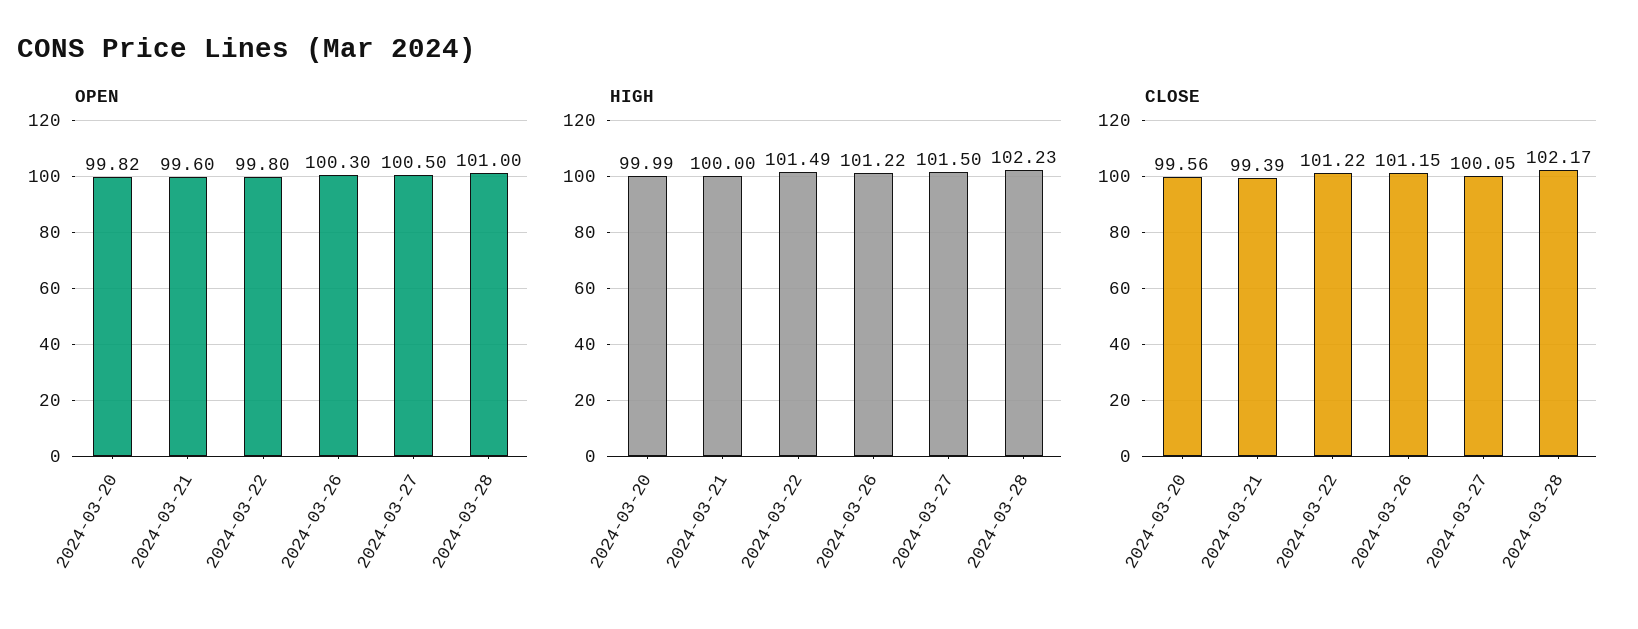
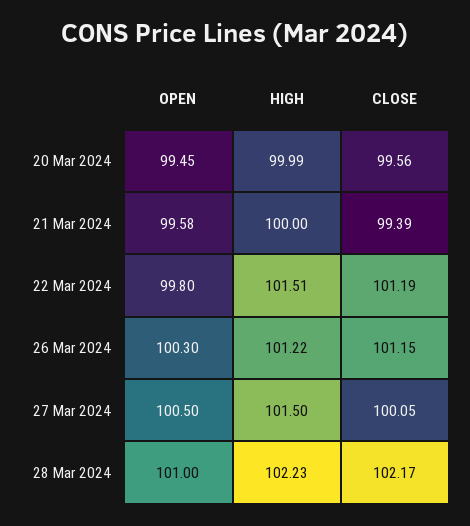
  {
    "OPEN": {
-     "2024-03-20": 99.82,
+     "2024-03-20": 99.45,
-     "2024-03-21": 99.6,
+     "2024-03-21": 99.58,
      "2024-03-22": 99.8,
      "2024-03-26": 100.3,
      "2024-03-27": 100.5,
      "2024-03-28": 101
    },
    "HIGH": {
      "2024-03-20": 99.99,
      "2024-03-21": 100,
-     "2024-03-22": 101.49,
+     "2024-03-22": 101.51,
      "2024-03-26": 101.22,
      "2024-03-27": 101.5,
      "2024-03-28": 102.23
    },
    "CLOSE": {
      "2024-03-20": 99.56,
      "2024-03-21": 99.39,
-     "2024-03-22": 101.22,
+     "2024-03-22": 101.19,
      "2024-03-26": 101.15,
      "2024-03-27": 100.05,
      "2024-03-28": 102.17
    }
  }

